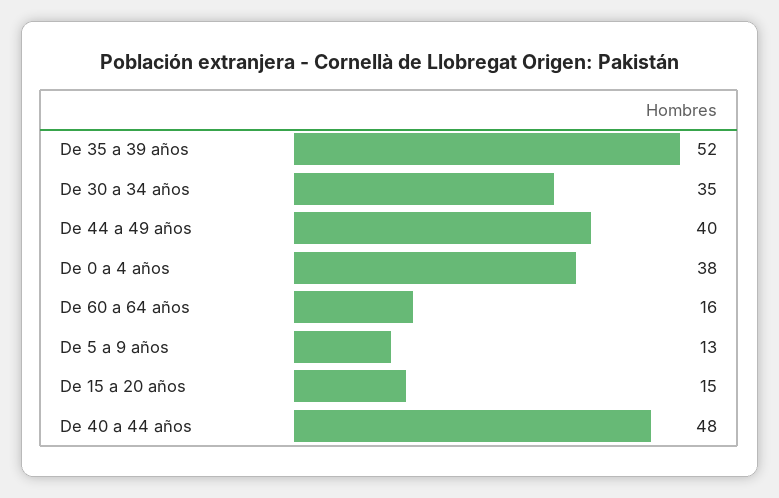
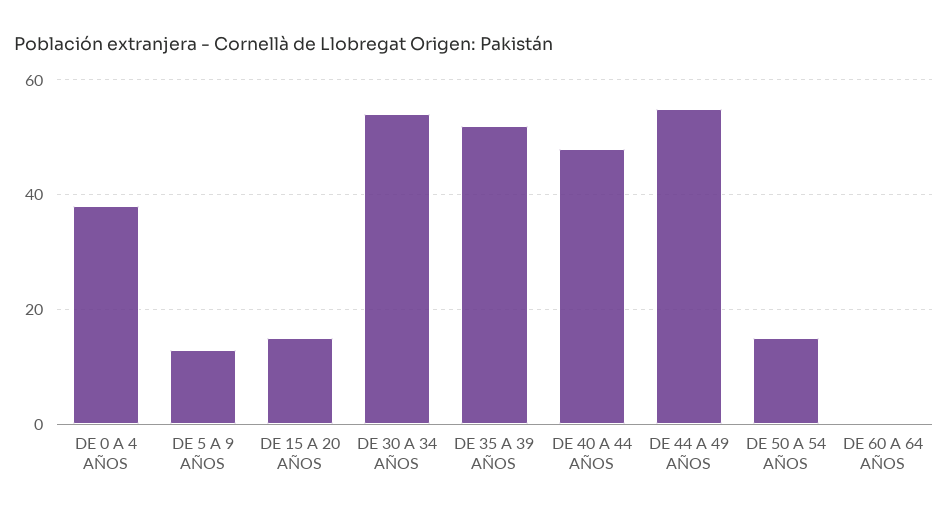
  {
    "De 35 a 39 años": 52,
-   "De 30 a 34 años": 35,
+   "De 30 a 34 años": 55,
-   "De 44 a 49 años": 40,
+   "De 44 a 49 años": 55,
    "De 0 a 4 años": 38,
-   "De 60 a 64 años": 16,
+   "De 60 a 64 años": 0,
    "De 5 a 9 años": 13,
    "De 15 a 20 años": 15,
-   "De 40 a 44 años": 48
+   "De 40 a 44 años": 48,
+   "DE 50 A 54 AÑOS": 15
  }

